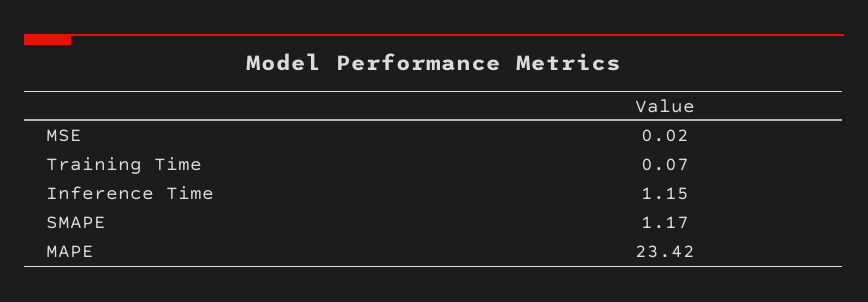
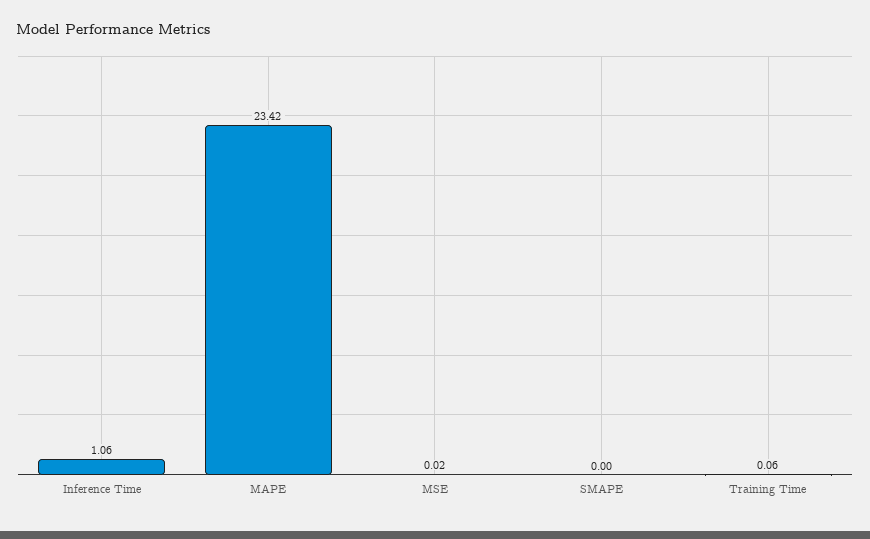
  {
    "MSE": 0.02,
-   "Training Time": 0.07,
+   "Training Time": 0.06,
-   "Inference Time": 1.15,
+   "Inference Time": 1.06,
-   "SMAPE": 1.17,
+   "SMAPE": 0,
    "MAPE": 23.42
  }

